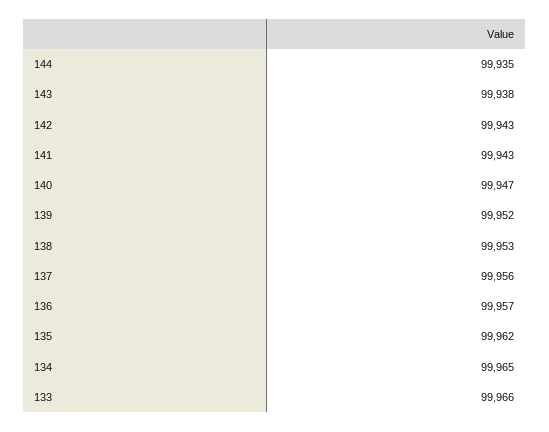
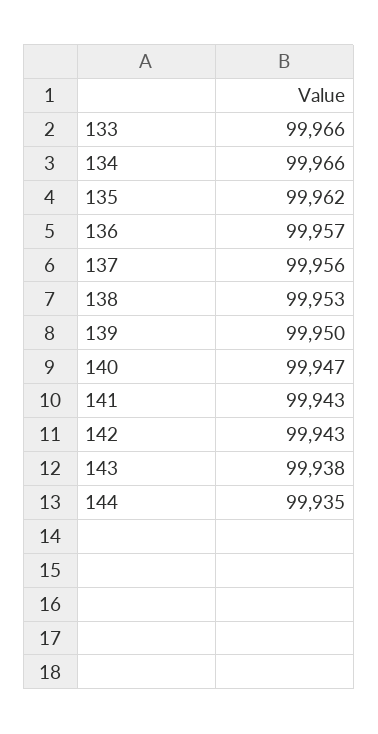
  {
    "144": 99935,
    "143": 99938,
    "142": 99943,
    "141": 99943,
    "140": 99947,
-   "139": 99952,
+   "139": 99950,
    "138": 99953,
    "137": 99956,
    "136": 99957,
    "135": 99962,
-   "134": 99965,
+   "134": 99966,
    "133": 99966
  }

